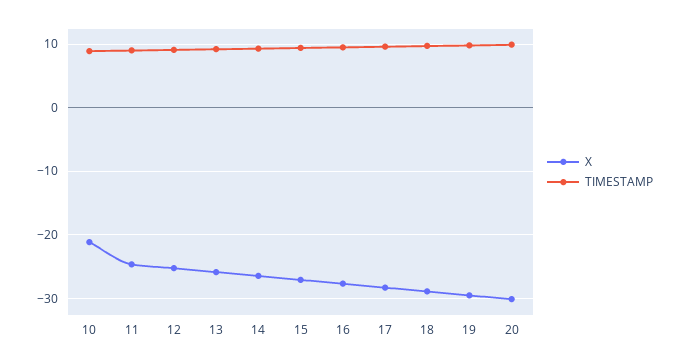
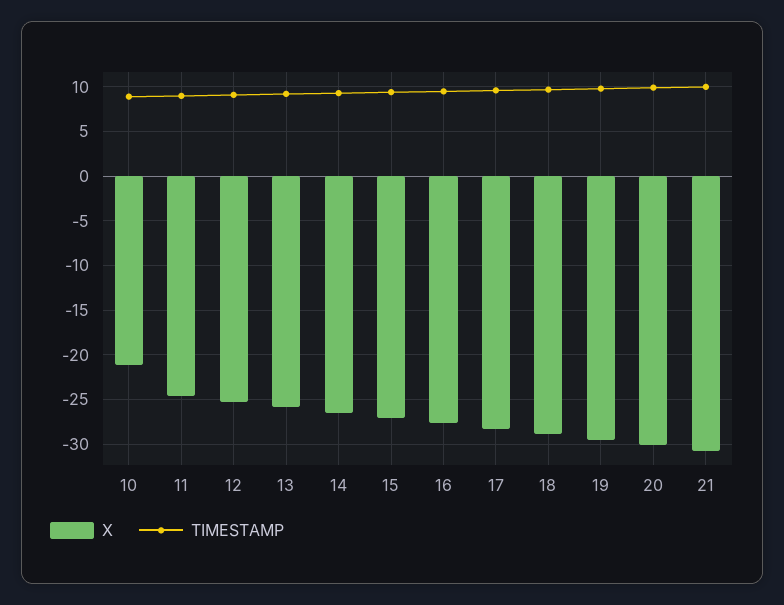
  {
    "X": {
      "10": -21,
      "11": -25,
      "12": -25,
      "13": -26,
      "14": -26,
      "15": -27,
      "16": -28,
      "17": -28,
      "18": -29,
      "19": -30,
-     "20": -30
+     "20": -30,
+     "21": -31
    },
    "TIMESTAMP": {
      "10": 9,
      "11": 9,
      "12": 9,
      "13": 9,
      "14": 9,
      "15": 9,
      "16": 10,
      "17": 10,
      "18": 10,
      "19": 10,
-     "20": 10
+     "20": 10,
+     "21": 10
    }
  }

